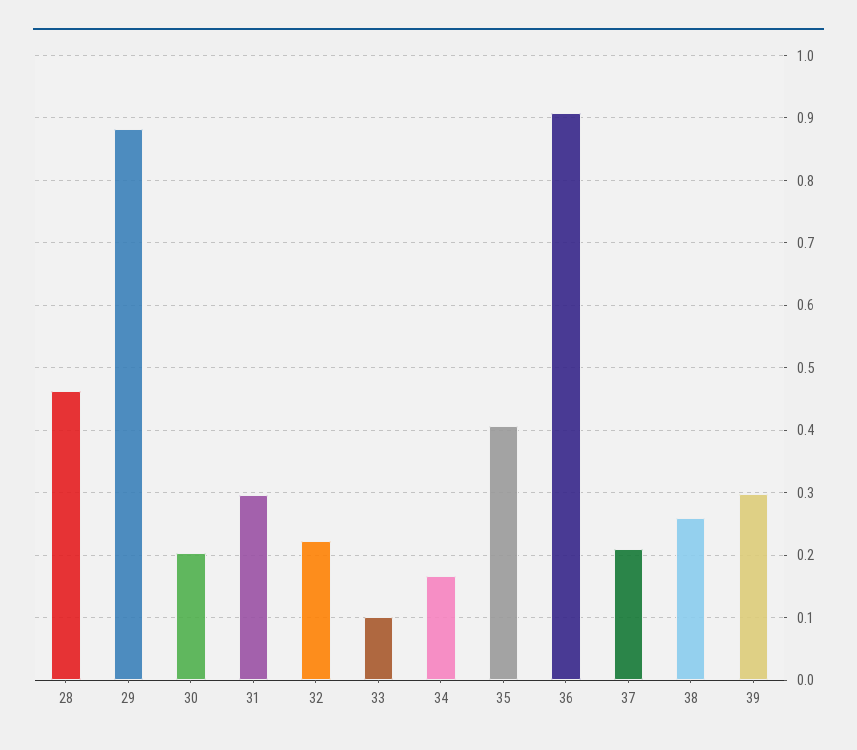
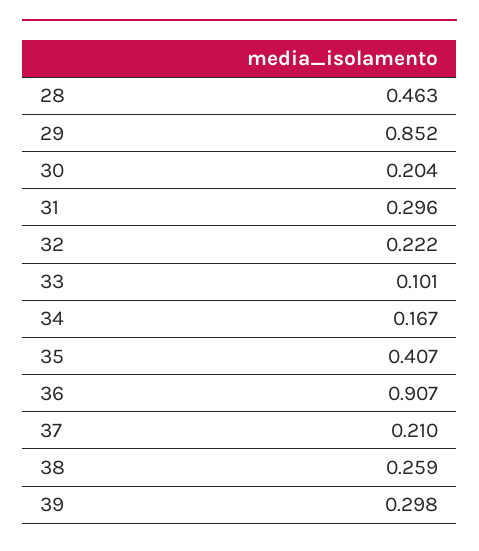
  {
    "28": 0.463,
-   "29": 0.88,
+   "29": 0.852,
    "30": 0.204,
    "31": 0.296,
    "32": 0.222,
    "33": 0.101,
    "34": 0.167,
    "35": 0.407,
    "36": 0.907,
    "37": 0.21,
    "38": 0.259,
    "39": 0.298
  }

